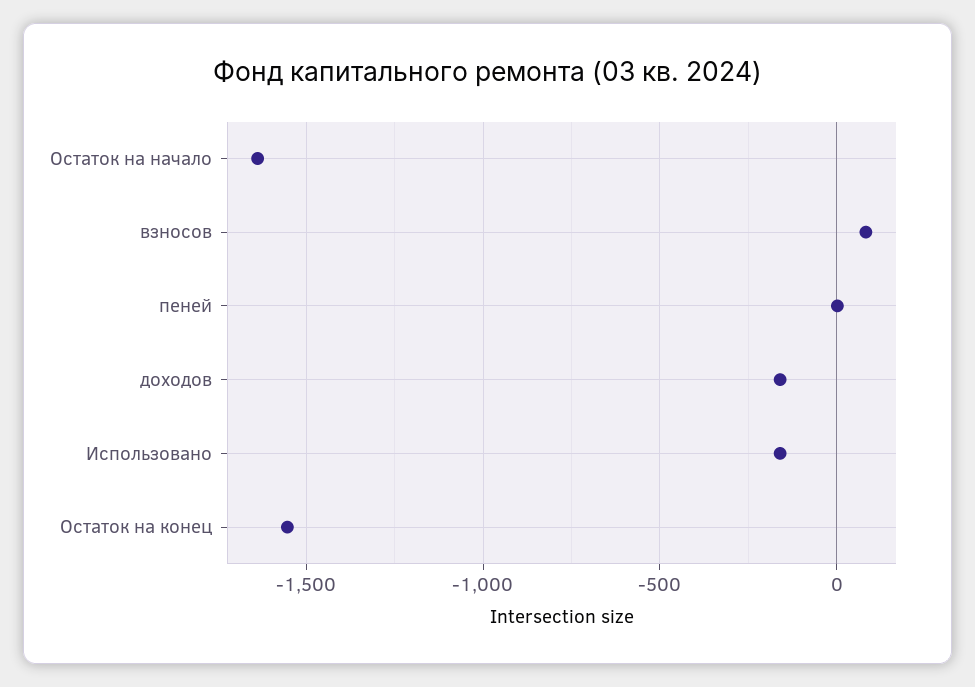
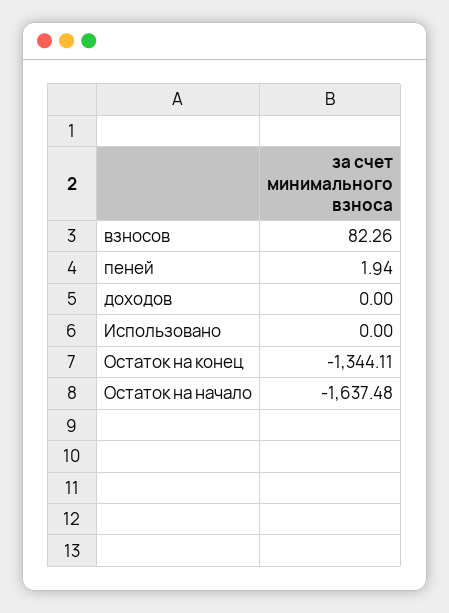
  {
    "Остаток на начало": -1637.48,
    "взносов": 82.26,
    "пеней": 1.94,
-   "доходов": -150,
+   "доходов": 0,
-   "Использовано": -150,
+   "Использовано": 0,
-   "Остаток на конец": -1550
+   "Остаток на конец": -1344.11
  }

